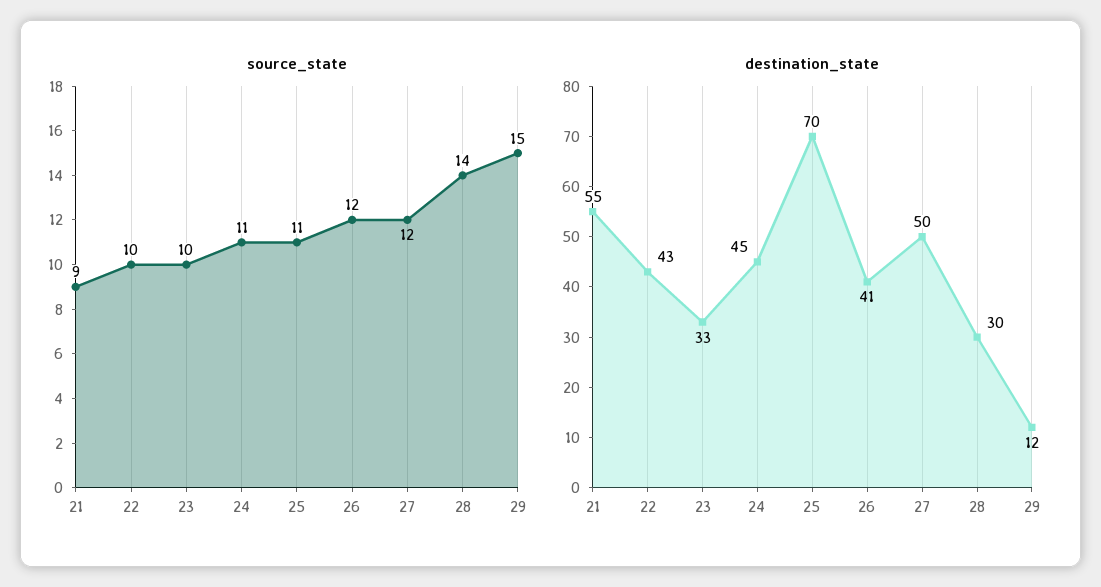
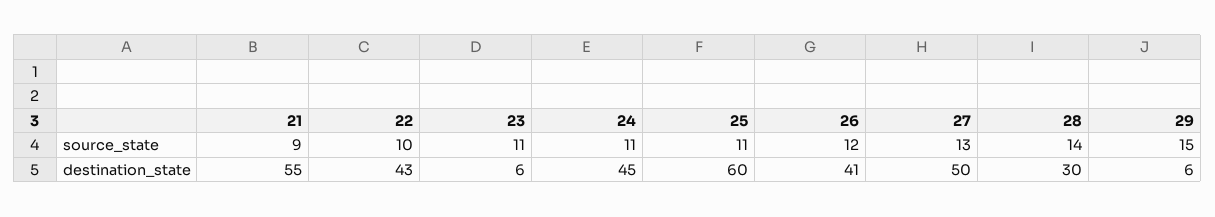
  {
    "source_state": {
      "21": 9,
      "22": 10,
-     "23": 10,
+     "23": 11,
      "24": 11,
      "25": 11,
      "26": 12,
-     "27": 12,
+     "27": 13,
      "28": 14,
      "29": 15
    },
    "destination_state": {
      "21": 55,
      "22": 43,
-     "23": 33,
+     "23": 6,
      "24": 45,
-     "25": 70,
+     "25": 60,
      "26": 41,
      "27": 50,
      "28": 30,
-     "29": 12
+     "29": 6
    }
  }

